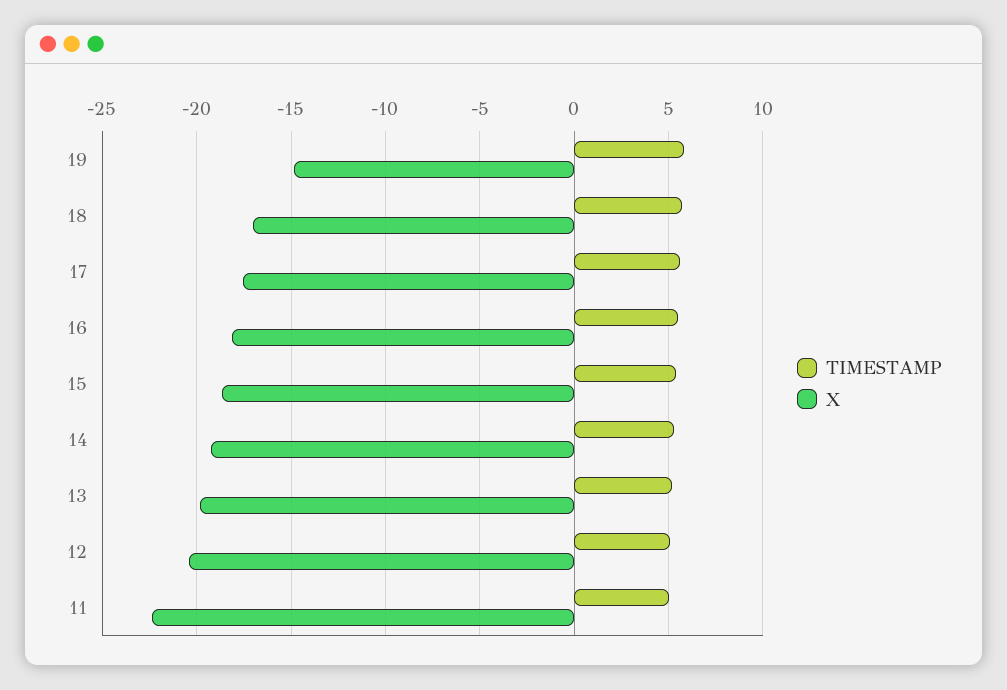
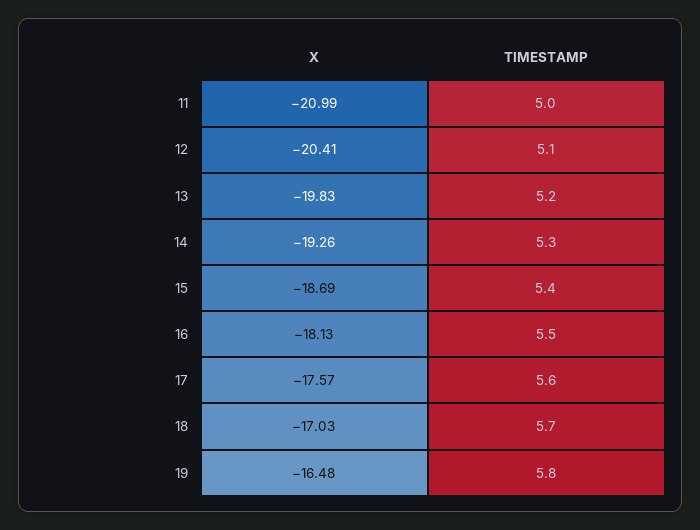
  {
    "TIMESTAMP": {
      "19": 5.8,
      "18": 5.7,
      "17": 5.6,
      "16": 5.5,
      "15": 5.4,
      "14": 5.3,
      "13": 5.2,
      "12": 5.1,
      "11": 5
    },
    "X": {
-     "19": -15,
+     "19": -16.48,
      "18": -17.03,
      "17": -17.57,
      "16": -18.13,
      "15": -18.69,
      "14": -19.26,
      "13": -19.83,
      "12": -20.41,
-     "11": -22.5
+     "11": -20.99
    }
  }

